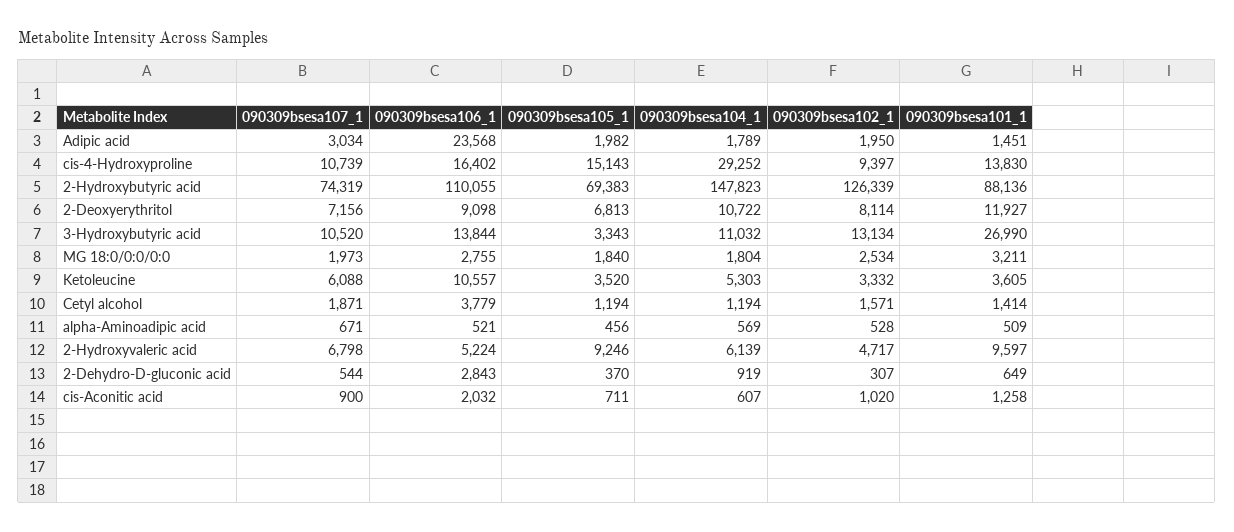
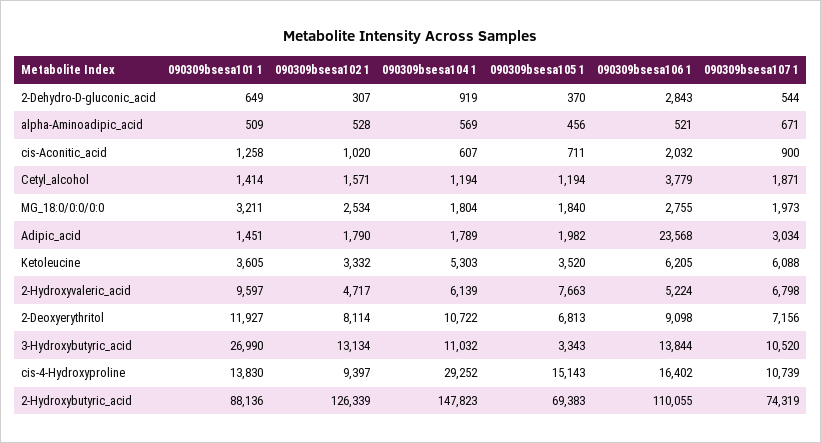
  {
    "090309bsesa107_1": {
      "Adipic acid": 3034,
      "cis-4-Hydroxyproline": 10739,
      "2-Hydroxybutyric acid": 74319,
      "2-Deoxyerythritol": 7156,
      "3-Hydroxybutyric acid": 10520,
      "MG 18:0/0:0/0:0": 1973,
      "Ketoleucine": 6088,
      "Cetyl alcohol": 1871,
      "alpha-Aminoadipic acid": 671,
      "2-Hydroxyvaleric acid": 6798,
      "2-Dehydro-D-gluconic acid": 544,
      "cis-Aconitic acid": 900
    },
    "090309bsesa106_1": {
      "Adipic acid": 23568,
      "cis-4-Hydroxyproline": 16402,
      "2-Hydroxybutyric acid": 110055,
      "2-Deoxyerythritol": 9098,
      "3-Hydroxybutyric acid": 13844,
      "MG 18:0/0:0/0:0": 2755,
-     "Ketoleucine": 10557,
+     "Ketoleucine": 6205,
      "Cetyl alcohol": 3779,
      "alpha-Aminoadipic acid": 521,
      "2-Hydroxyvaleric acid": 5224,
      "2-Dehydro-D-gluconic acid": 2843,
      "cis-Aconitic acid": 2032
    },
    "090309bsesa105_1": {
      "Adipic acid": 1982,
      "cis-4-Hydroxyproline": 15143,
      "2-Hydroxybutyric acid": 69383,
      "2-Deoxyerythritol": 6813,
      "3-Hydroxybutyric acid": 3343,
      "MG 18:0/0:0/0:0": 1840,
      "Ketoleucine": 3520,
      "Cetyl alcohol": 1194,
      "alpha-Aminoadipic acid": 456,
-     "2-Hydroxyvaleric acid": 9246,
+     "2-Hydroxyvaleric acid": 7663,
      "2-Dehydro-D-gluconic acid": 370,
      "cis-Aconitic acid": 711
    },
    "090309bsesa104_1": {
      "Adipic acid": 1789,
      "cis-4-Hydroxyproline": 29252,
      "2-Hydroxybutyric acid": 147823,
      "2-Deoxyerythritol": 10722,
      "3-Hydroxybutyric acid": 11032,
      "MG 18:0/0:0/0:0": 1804,
      "Ketoleucine": 5303,
      "Cetyl alcohol": 1194,
      "alpha-Aminoadipic acid": 569,
      "2-Hydroxyvaleric acid": 6139,
      "2-Dehydro-D-gluconic acid": 919,
      "cis-Aconitic acid": 607
    },
    "090309bsesa102_1": {
-     "Adipic acid": 1950,
+     "Adipic acid": 1790,
      "cis-4-Hydroxyproline": 9397,
      "2-Hydroxybutyric acid": 126339,
      "2-Deoxyerythritol": 8114,
      "3-Hydroxybutyric acid": 13134,
      "MG 18:0/0:0/0:0": 2534,
      "Ketoleucine": 3332,
      "Cetyl alcohol": 1571,
      "alpha-Aminoadipic acid": 528,
      "2-Hydroxyvaleric acid": 4717,
      "2-Dehydro-D-gluconic acid": 307,
      "cis-Aconitic acid": 1020
    },
    "090309bsesa101_1": {
      "Adipic acid": 1451,
      "cis-4-Hydroxyproline": 13830,
      "2-Hydroxybutyric acid": 88136,
      "2-Deoxyerythritol": 11927,
      "3-Hydroxybutyric acid": 26990,
      "MG 18:0/0:0/0:0": 3211,
      "Ketoleucine": 3605,
      "Cetyl alcohol": 1414,
      "alpha-Aminoadipic acid": 509,
      "2-Hydroxyvaleric acid": 9597,
      "2-Dehydro-D-gluconic acid": 649,
      "cis-Aconitic acid": 1258
    }
  }

